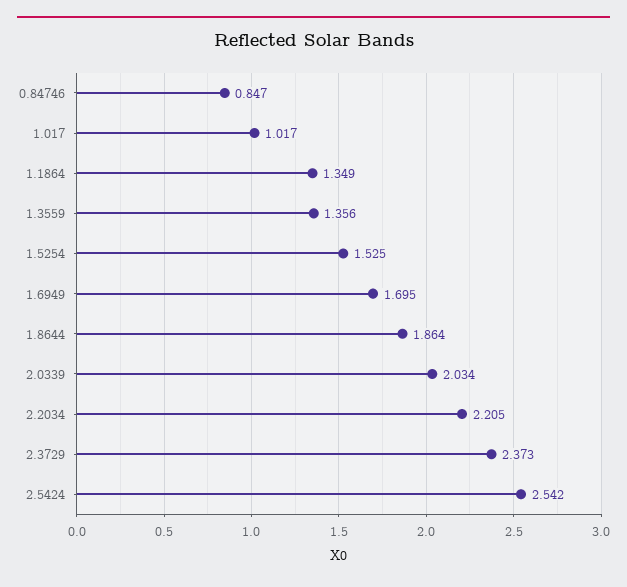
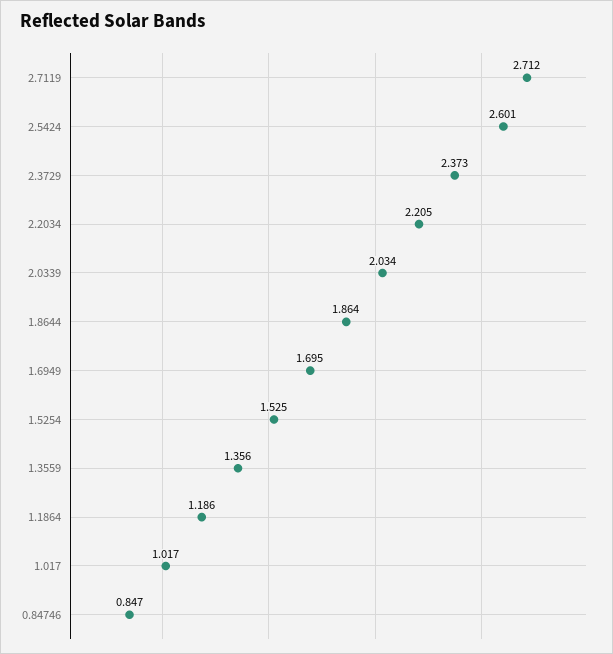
  {
    "0.84746": 0.847,
    "1.017": 1.017,
-   "1.1864": 1.349,
+   "1.1864": 1.186,
    "1.3559": 1.356,
    "1.5254": 1.525,
    "1.6949": 1.695,
    "1.8644": 1.864,
    "2.0339": 2.034,
    "2.2034": 2.205,
    "2.3729": 2.373,
-   "2.5424": 2.542
+   "2.5424": 2.601,
+   "2.7119": 2.712
  }

